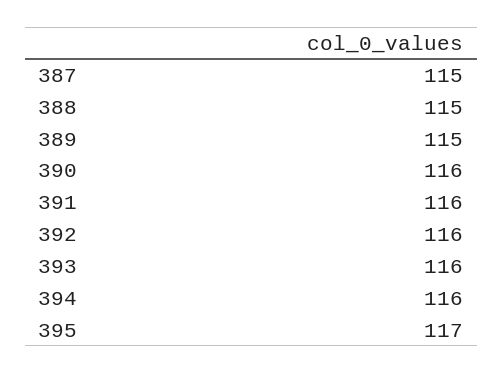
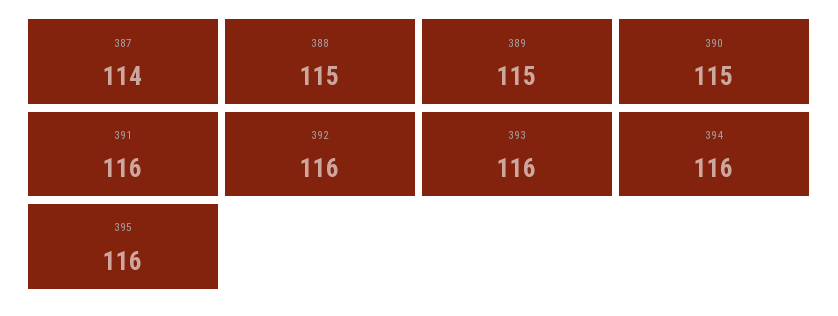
  {
-   "387": 115,
+   "387": 114,
    "388": 115,
    "389": 115,
-   "390": 116,
+   "390": 115,
    "391": 116,
    "392": 116,
    "393": 116,
    "394": 116,
-   "395": 117
+   "395": 116
  }

